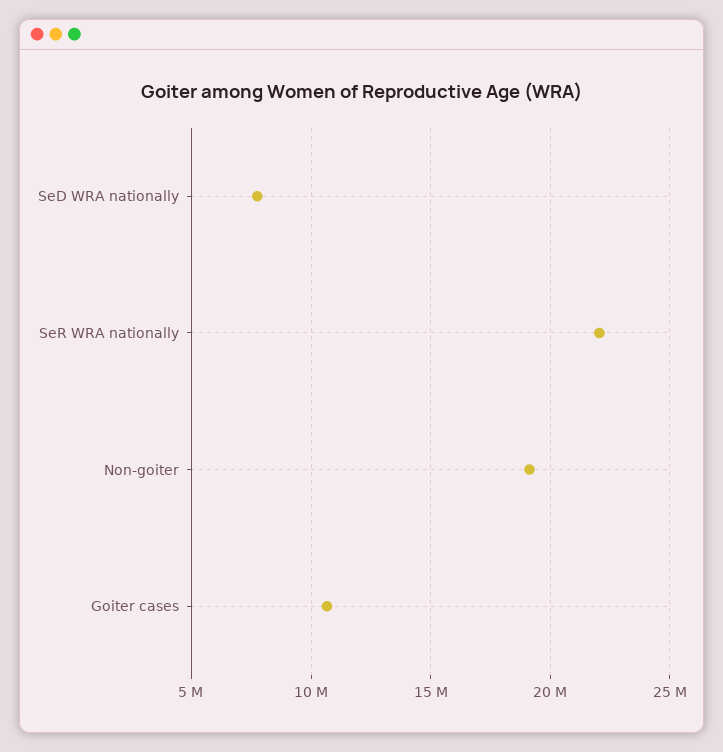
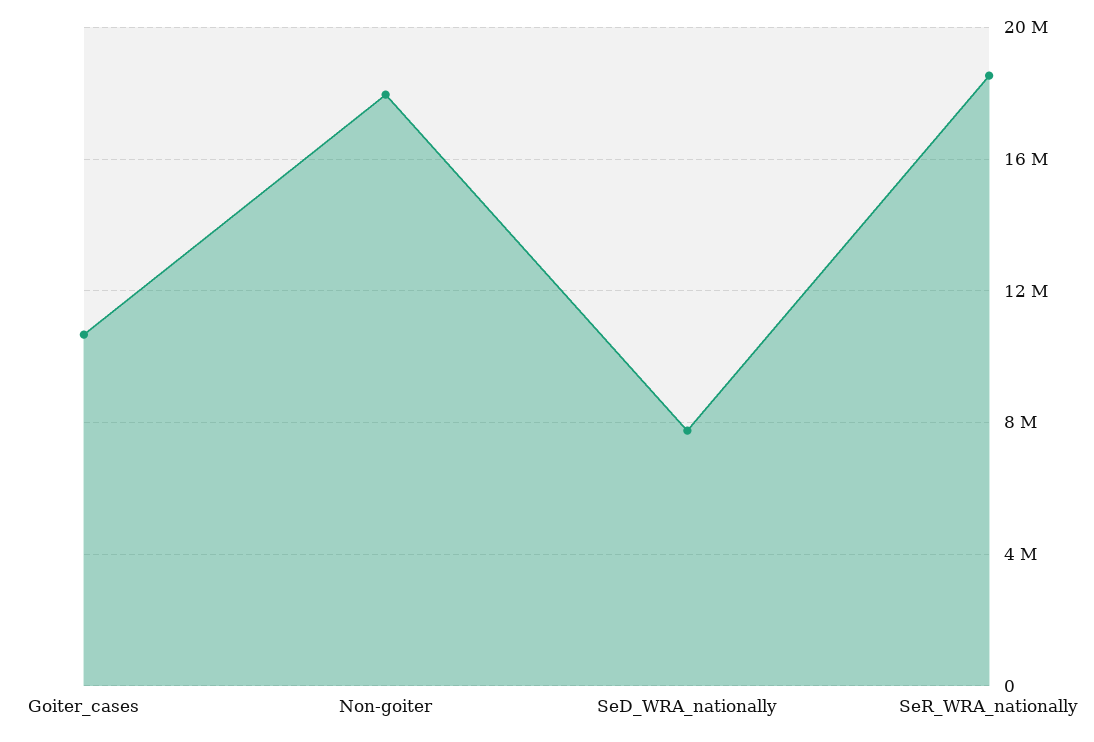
  {
    "SeD WRA nationally": 7500000,
-   "SeR WRA nationally": 22000000,
+   "SeR WRA nationally": 18500000,
-   "Non-goiter": 19000000,
+   "Non-goiter": 18000000,
    "Goiter cases": 10500000
  }

